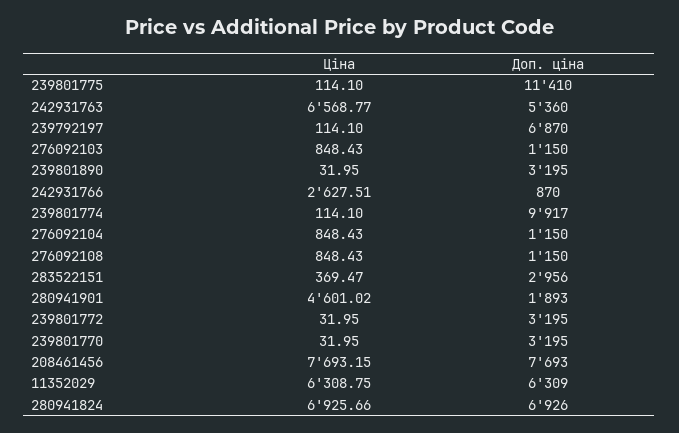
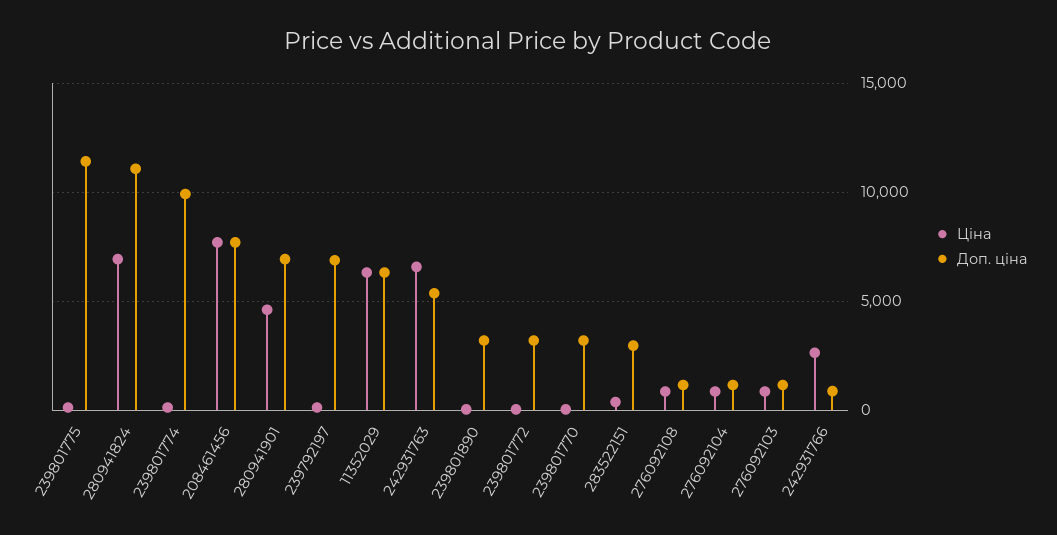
  {
    "Ціна": {
      "239801775": 114.1,
      "242931763": 6568.77,
      "239792197": 114.1,
      "276092103": 848.43,
      "239801890": 31.95,
      "242931766": 2627.51,
      "239801774": 114.1,
      "276092104": 848.43,
      "276092108": 848.43,
      "283522151": 369.47,
      "280941901": 4601.02,
      "239801772": 31.95,
      "239801770": 31.95,
      "208461456": 7693.15,
      "11352029": 6308.75,
      "280941824": 6925.66
    },
    "Доп. ціна": {
      "239801775": 11410,
      "242931763": 5360,
      "239792197": 6870,
      "276092103": 1150,
      "239801890": 3195,
      "242931766": 870,
      "239801774": 9917,
      "276092104": 1150,
      "276092108": 1150,
      "283522151": 2956,
-     "280941901": 1893,
+     "280941901": 7000,
      "239801772": 3195,
      "239801770": 3195,
      "208461456": 7693,
      "11352029": 6309,
-     "280941824": 6926
+     "280941824": 11000
    }
  }

